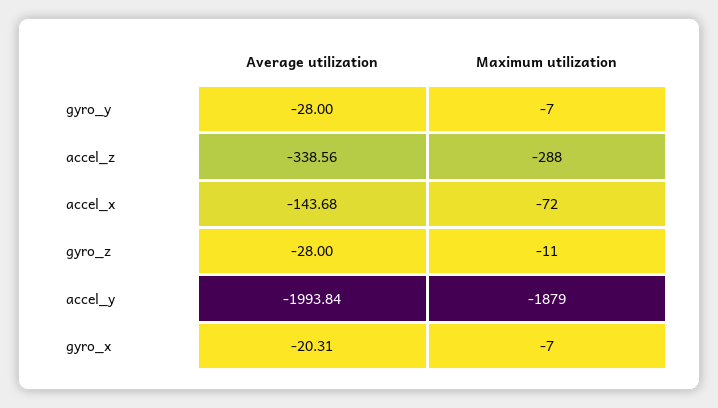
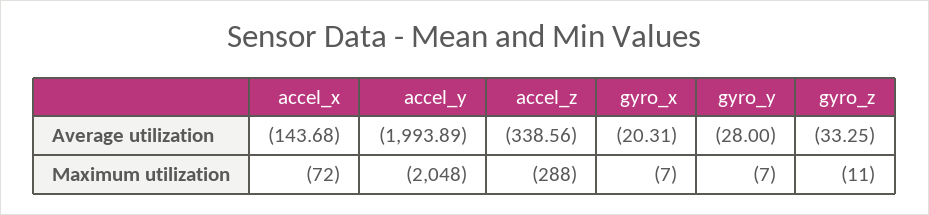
  {
    "Average utilization": {
      "gyro_y": -28,
      "accel_z": -338.56,
      "accel_x": -143.68,
-     "gyro_z": -28,
+     "gyro_z": -33.25,
-     "accel_y": -1993.84,
+     "accel_y": -1993.89,
      "gyro_x": -20.31
    },
    "Maximum utilization": {
      "gyro_y": -7,
      "accel_z": -288,
      "accel_x": -72,
      "gyro_z": -11,
-     "accel_y": -1879,
+     "accel_y": -2048,
      "gyro_x": -7
    }
  }

